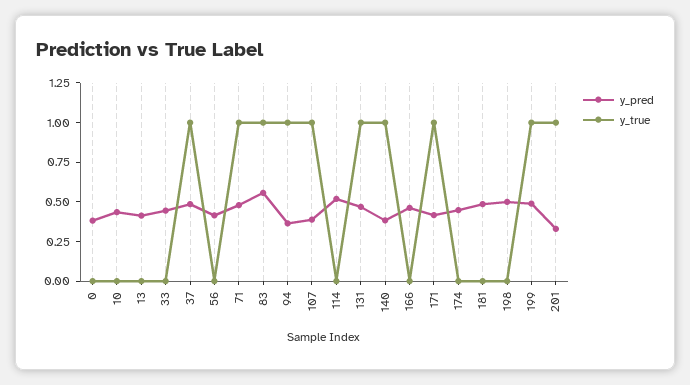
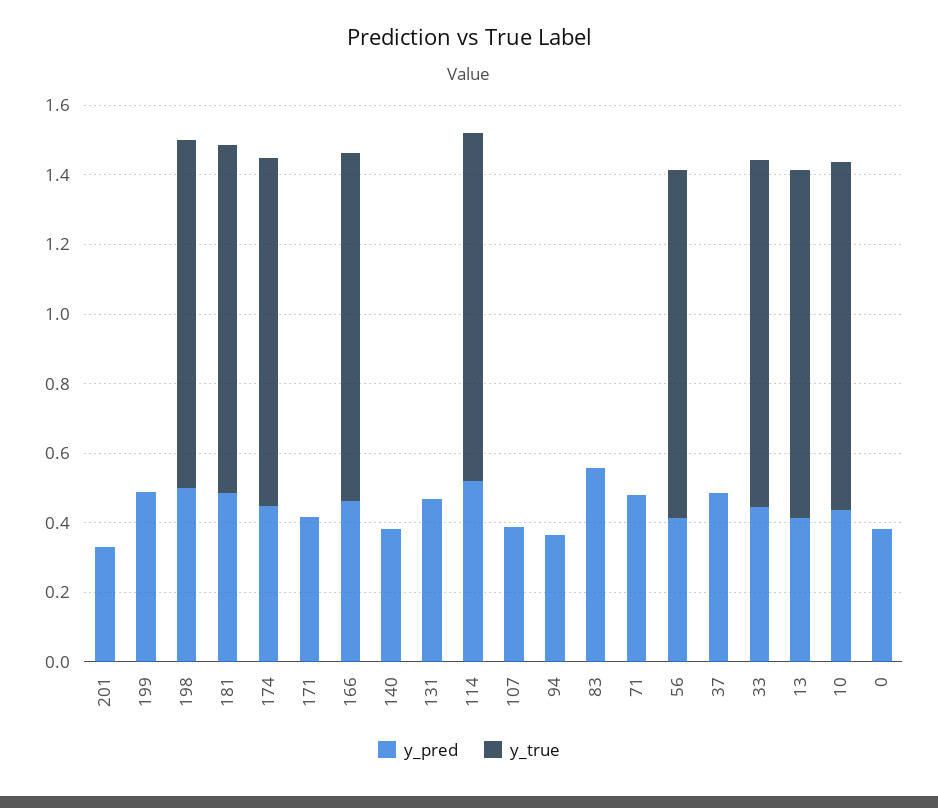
  {
    "y_pred": {
      "0": 0.4,
      "10": 0.45,
      "13": 0.4,
      "33": 0.45,
      "37": 0.5,
      "56": 0.4,
      "71": 0.5,
      "83": 0.55,
      "94": 0.35,
      "107": 0.4,
      "114": 0.5,
      "131": 0.45,
      "140": 0.4,
      "166": 0.45,
      "171": 0.4,
      "174": 0.45,
      "181": 0.5,
      "198": 0.5,
      "199": 0.5,
      "201": 0.35
    },
    "y_true": {
      "0": 0,
-     "10": 0,
+     "10": 1,
-     "13": 0,
+     "13": 1,
-     "33": 0,
+     "33": 1,
-     "37": 1,
+     "37": 0,
-     "56": 0,
+     "56": 1,
-     "71": 1,
+     "71": 0,
-     "83": 1,
+     "83": 0,
-     "94": 1,
+     "94": 0,
-     "107": 1,
+     "107": 0,
-     "114": 0,
+     "114": 1,
-     "131": 1,
+     "131": 0,
-     "140": 1,
+     "140": 0,
-     "166": 0,
+     "166": 1,
-     "171": 1,
+     "171": 0,
-     "174": 0,
+     "174": 1,
-     "181": 0,
+     "181": 1,
-     "198": 0,
+     "198": 1,
-     "199": 1,
+     "199": 0,
-     "201": 1
+     "201": 0
    }
  }

